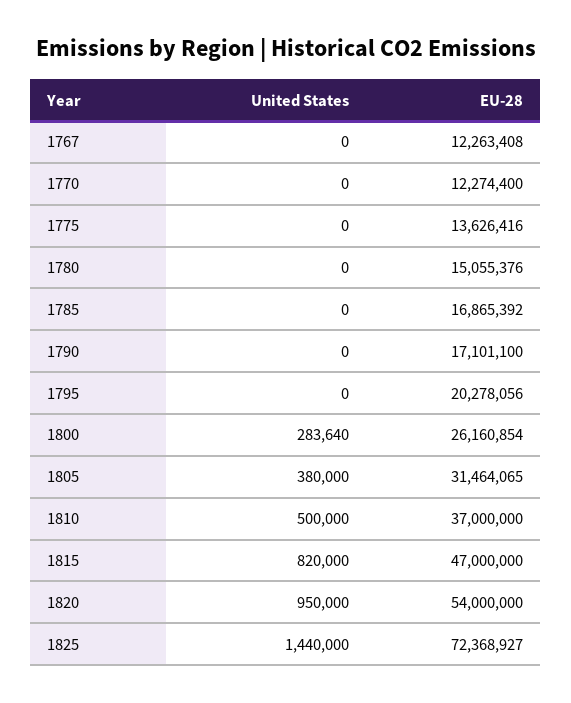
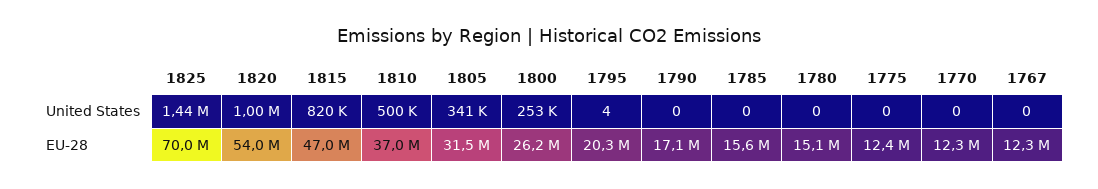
  {
    "United States": {
      "1767": 0,
      "1770": 0,
      "1775": 0,
      "1780": 0,
      "1785": 0,
      "1790": 0,
-     "1795": 0,
+     "1795": 4,
-     "1800": 283640,
+     "1800": 253000,
-     "1805": 380000,
+     "1805": 341000,
      "1810": 500000,
      "1815": 820000,
-     "1820": 950000,
+     "1820": 1000000,
      "1825": 1440000
    },
    "EU-28": {
      "1767": 12263408,
      "1770": 12274400,
-     "1775": 13626416,
+     "1775": 12400000,
      "1780": 15055376,
-     "1785": 16865392,
+     "1785": 15600000,
      "1790": 17101100,
      "1795": 20278056,
      "1800": 26160854,
      "1805": 31464065,
      "1810": 37000000,
      "1815": 47000000,
      "1820": 54000000,
-     "1825": 72368927
+     "1825": 70000000
    }
  }

